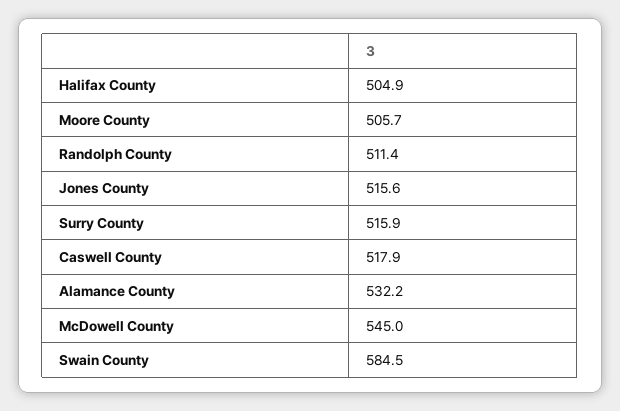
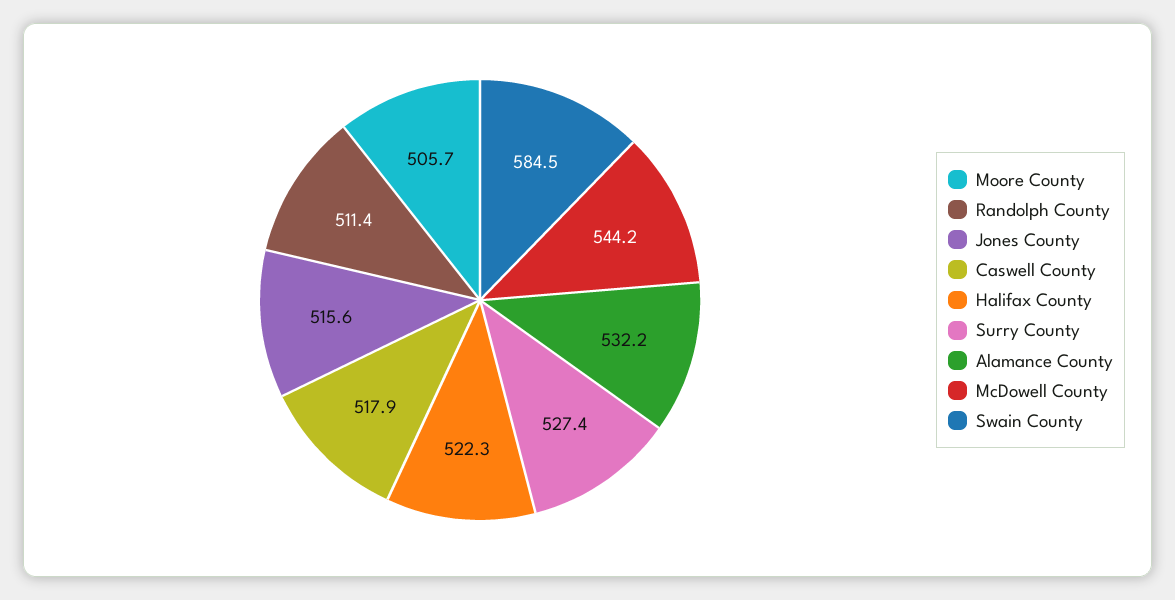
  {
-   "Halifax County": 504.9,
+   "Halifax County": 522.3,
    "Moore County": 505.7,
    "Randolph County": 511.4,
    "Jones County": 515.6,
-   "Surry County": 515.9,
+   "Surry County": 527.4,
    "Caswell County": 517.9,
    "Alamance County": 532.2,
-   "McDowell County": 545,
+   "McDowell County": 544.2,
    "Swain County": 584.5
  }

